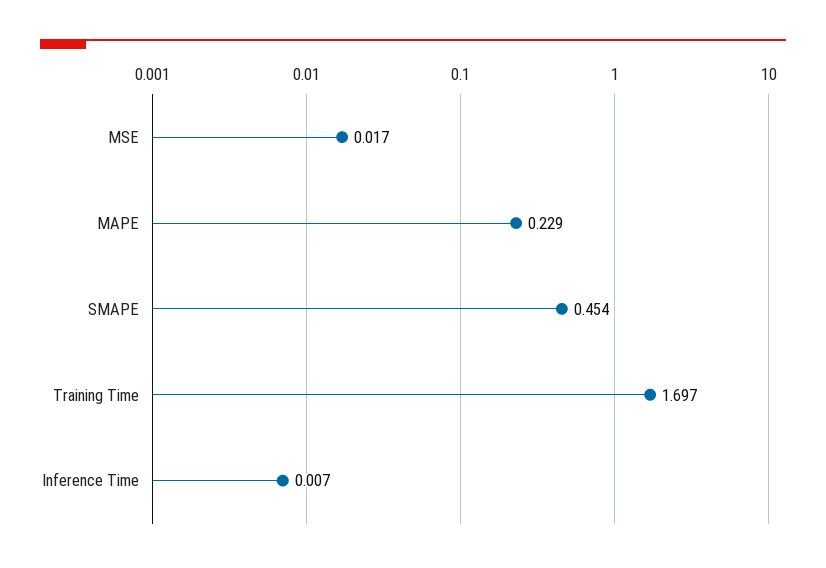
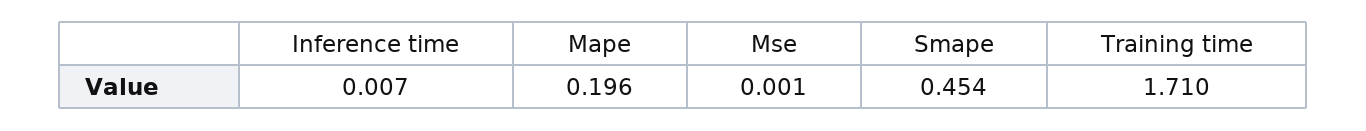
  {
-   "MSE": 0.017,
+   "MSE": 0.001,
-   "MAPE": 0.229,
+   "MAPE": 0.196,
    "SMAPE": 0.454,
-   "Training Time": 1.697,
+   "Training Time": 1.71,
    "Inference Time": 0.007
  }

